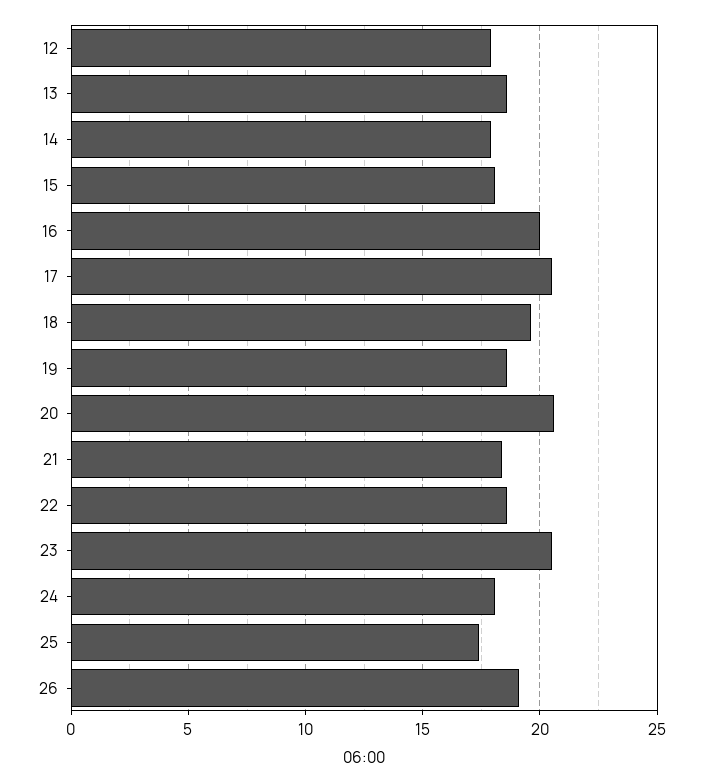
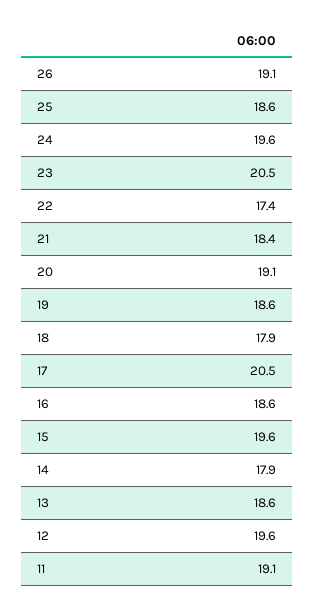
  {
-   "12": 18,
+   "12": 19.6,
    "13": 18.6,
    "14": 17.9,
-   "15": 18,
+   "15": 19.6,
-   "16": 20,
+   "16": 18.6,
    "17": 20.5,
-   "18": 19.5,
+   "18": 17.9,
    "19": 18.6,
-   "20": 20.5,
+   "20": 19.1,
    "21": 18.4,
-   "22": 18.5,
+   "22": 17.4,
    "23": 20.5,
-   "24": 18,
+   "24": 19.6,
-   "25": 17.5,
+   "25": 18.6,
-   "26": 19.1
+   "26": 19.1,
+   "11": 19.1
  }

